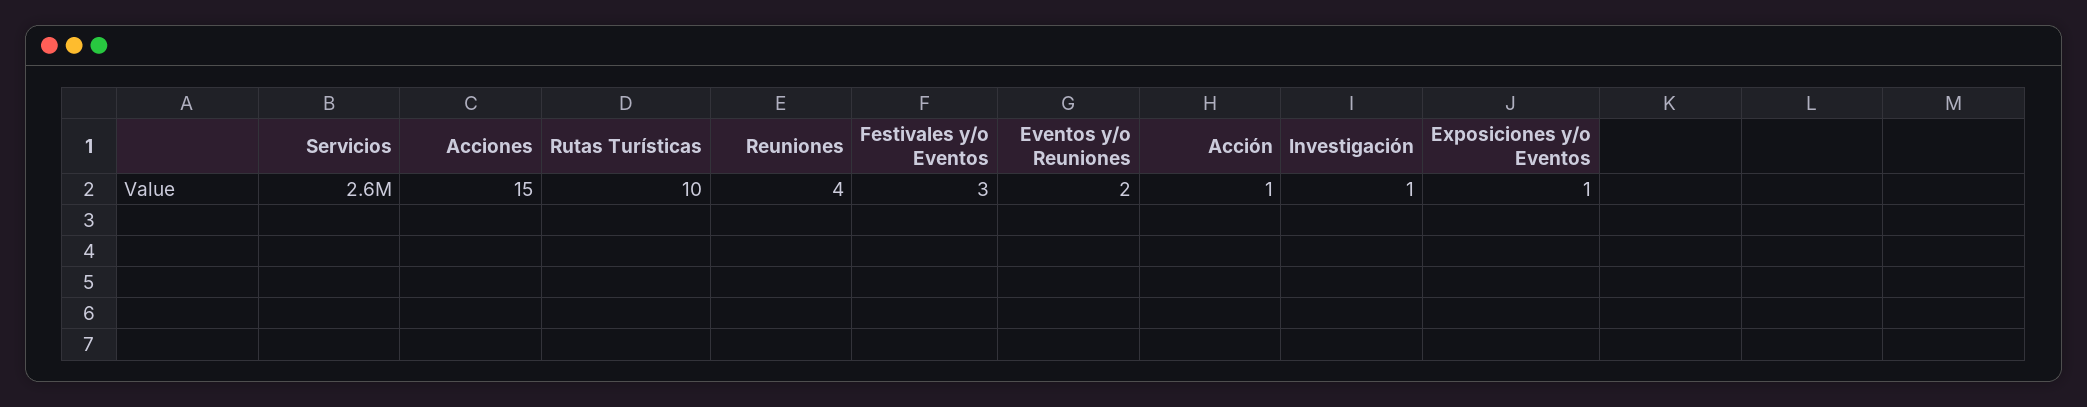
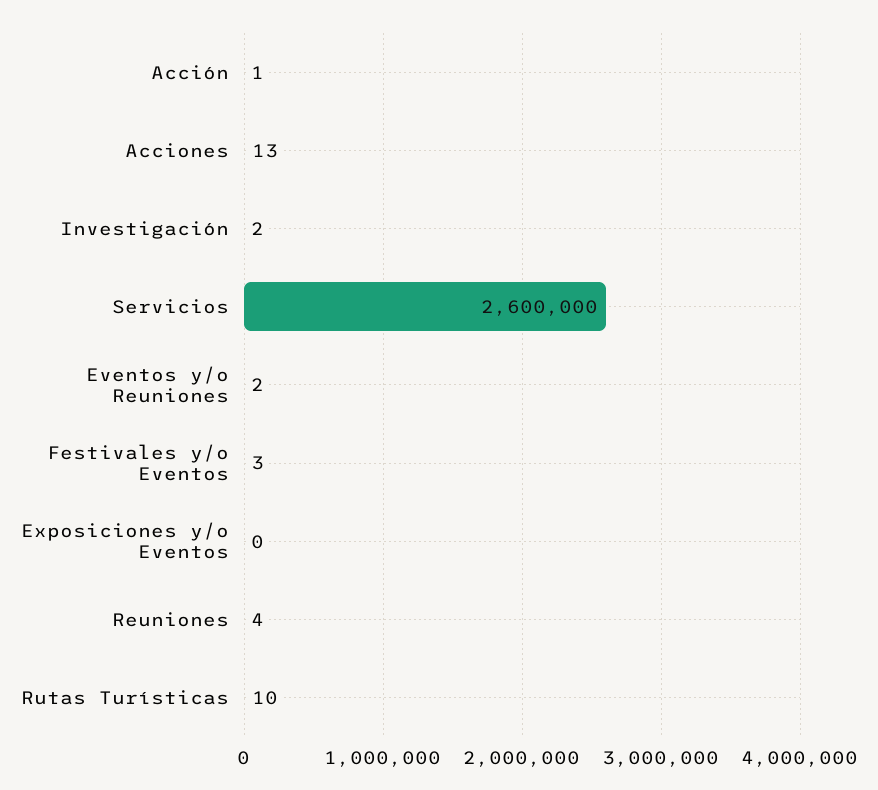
  {
    "Servicios": 2600000,
-   "Acciones": 15,
+   "Acciones": 13,
    "Rutas Turísticas": 10,
    "Reuniones": 4,
    "Festivales y/o Eventos": 3,
    "Eventos y/o Reuniones": 2,
    "Acción": 1,
-   "Investigación": 1,
+   "Investigación": 2,
-   "Exposiciones y/o Eventos": 1
+   "Exposiciones y/o Eventos": 0
  }

